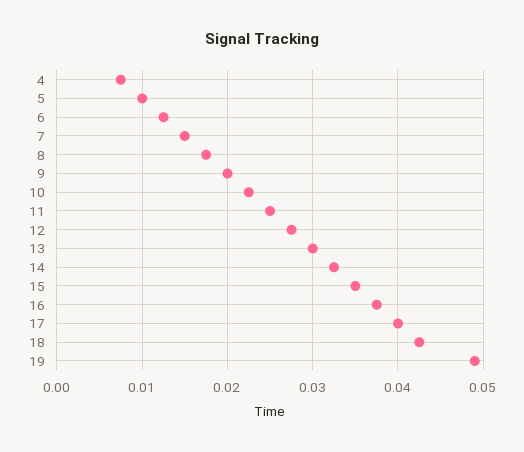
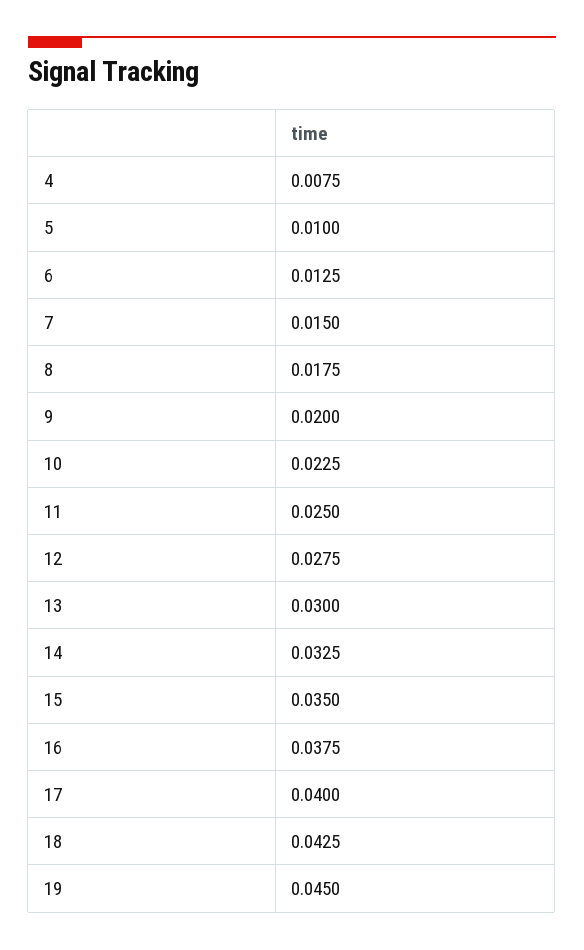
  {
    "4": 0.0075,
    "5": 0.01,
    "6": 0.0125,
    "7": 0.015,
    "8": 0.0175,
    "9": 0.02,
    "10": 0.0225,
    "11": 0.025,
    "12": 0.0275,
    "13": 0.03,
    "14": 0.0325,
    "15": 0.035,
    "16": 0.0375,
    "17": 0.04,
    "18": 0.0425,
-   "19": 0.049
+   "19": 0.045
  }

